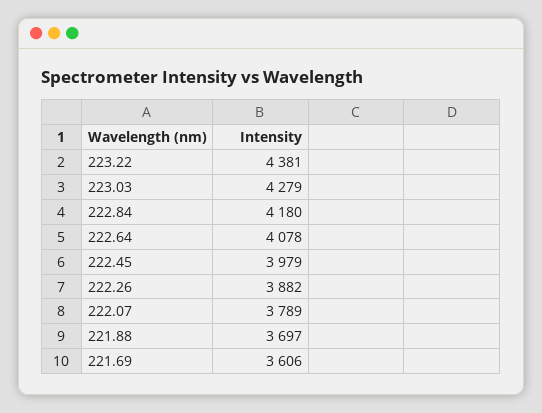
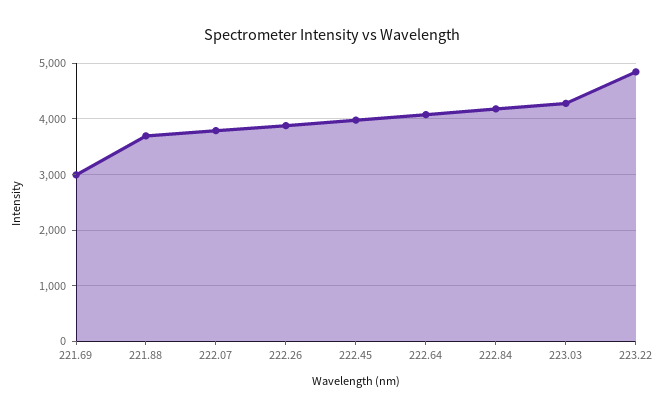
  {
-   "223.22": 4381,
+   "223.22": 4800,
    "223.03": 4279,
    "222.84": 4180,
    "222.64": 4078,
    "222.45": 3979,
    "222.26": 3882,
    "222.07": 3789,
    "221.88": 3697,
-   "221.69": 3606
+   "221.69": 3000
  }

